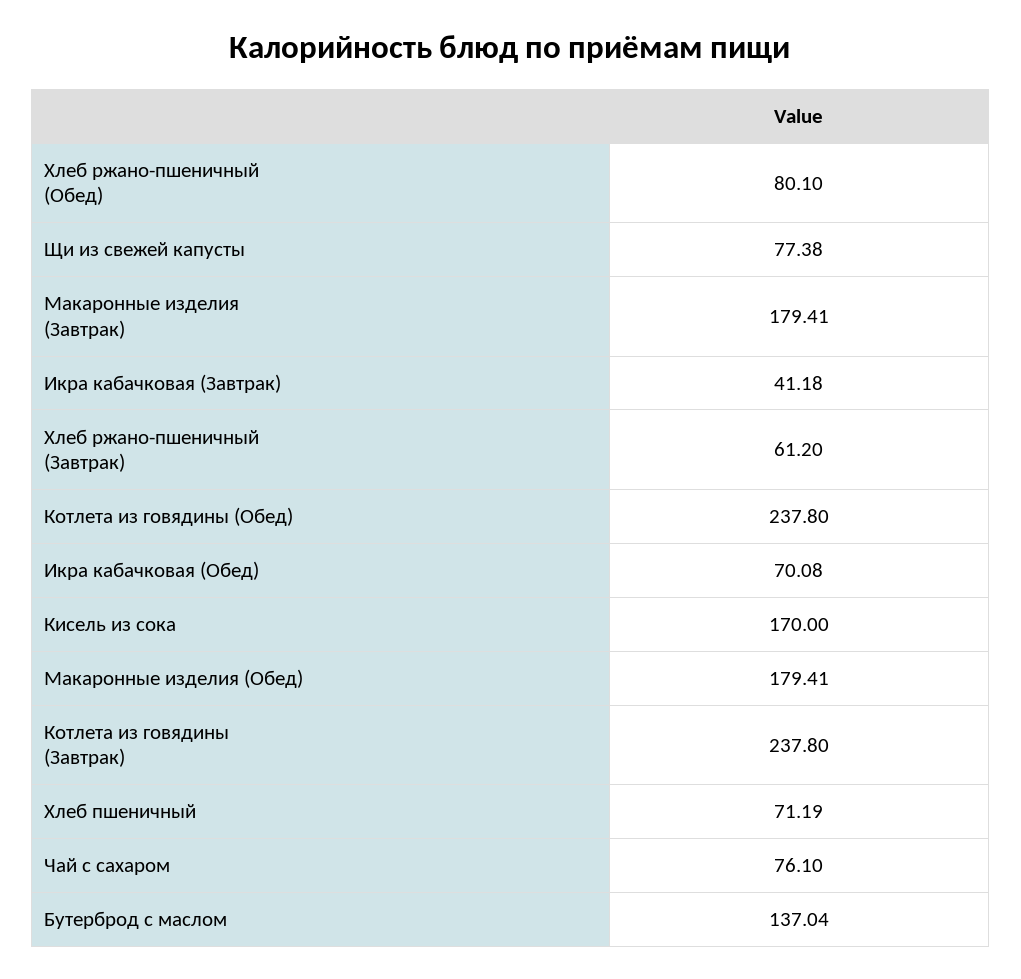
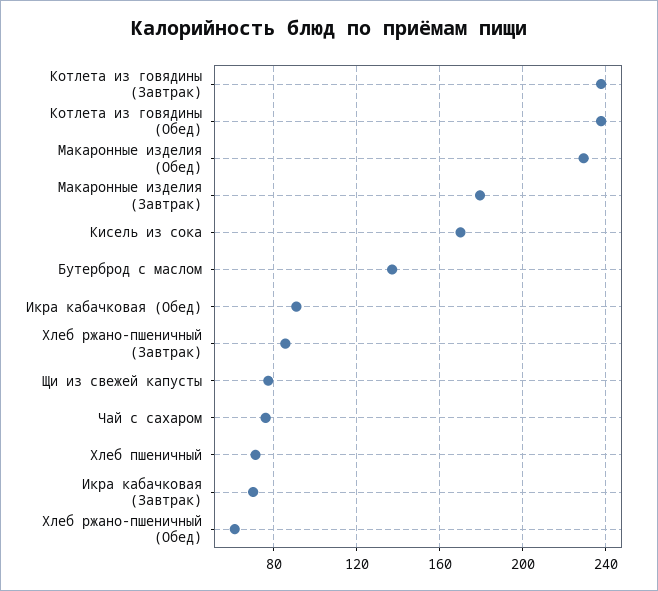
  {
-   "Хлеб ржано-пшеничный (Обед)": 80.1,
+   "Хлеб ржано-пшеничный (Обед)": 60,
    "Щи из свежей капусты": 77.38,
    "Макаронные изделия (Завтрак)": 179.41,
-   "Икра кабачковая (Завтрак)": 41.18,
+   "Икра кабачковая (Завтрак)": 70,
-   "Хлеб ржано-пшеничный (Завтрак)": 61.2,
+   "Хлеб ржано-пшеничный (Завтрак)": 85,
    "Котлета из говядины (Обед)": 237.8,
-   "Икра кабачковая (Обед)": 70.08,
+   "Икра кабачковая (Обед)": 90,
    "Кисель из сока": 170,
-   "Макаронные изделия (Обед)": 179.41,
+   "Макаронные изделия (Обед)": 230,
    "Котлета из говядины (Завтрак)": 237.8,
    "Хлеб пшеничный": 71.19,
    "Чай с сахаром": 76.1,
    "Бутерброд с маслом": 137.04
  }

